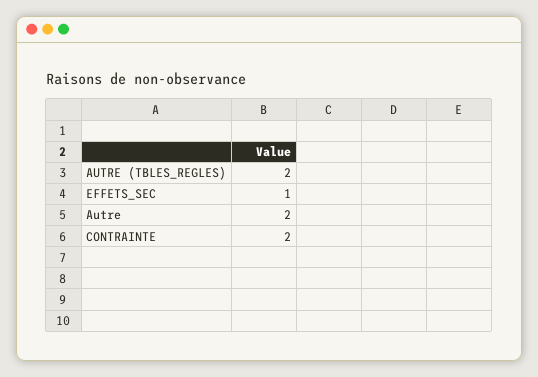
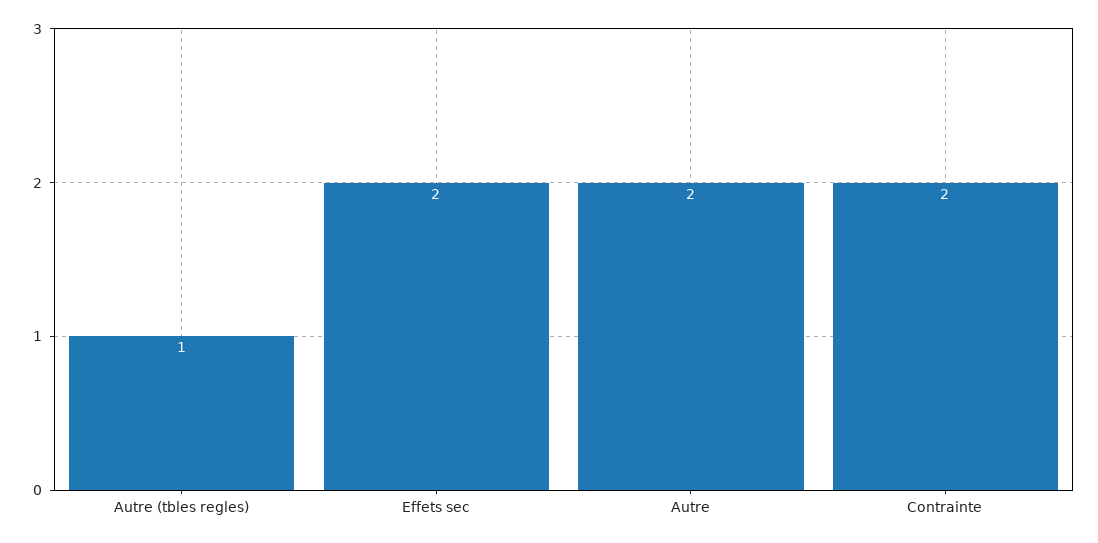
  {
-   "AUTRE (TBLES_REGLES)": 2,
+   "AUTRE (TBLES_REGLES)": 1,
-   "EFFETS_SEC": 1,
+   "EFFETS_SEC": 2,
    "Autre": 2,
    "CONTRAINTE": 2
  }

